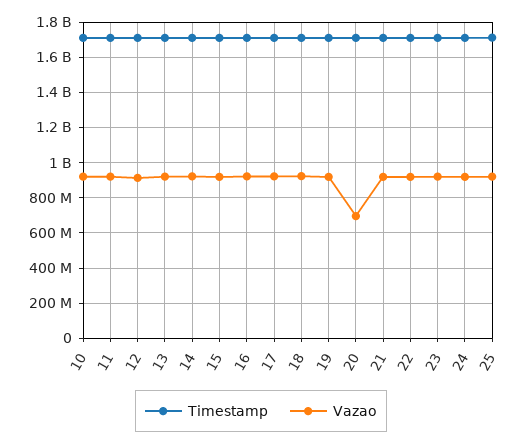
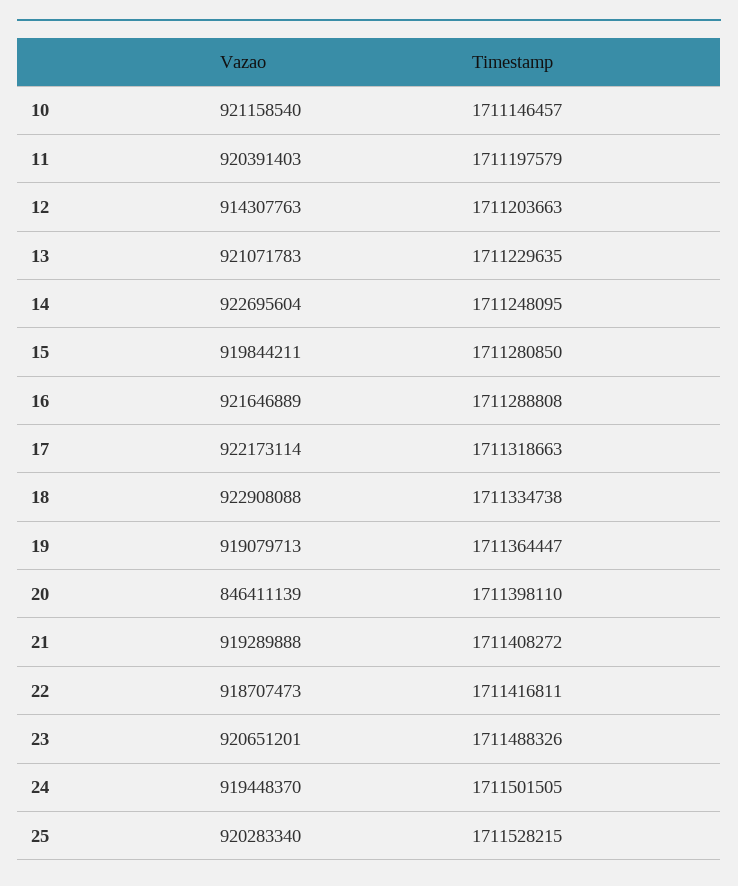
  {
    "Timestamp": {
      "10": 1711146457,
      "11": 1711197579,
      "12": 1711203663,
      "13": 1711229635,
      "14": 1711248095,
      "15": 1711280850,
      "16": 1711288808,
      "17": 1711318663,
      "18": 1711334738,
      "19": 1711364447,
      "20": 1711398110,
      "21": 1711408272,
      "22": 1711416811,
      "23": 1711488326,
      "24": 1711501505,
      "25": 1711528215
    },
    "Vazao": {
      "10": 921158540,
      "11": 920391403,
      "12": 914307763,
      "13": 921071783,
      "14": 922695604,
      "15": 919844211,
      "16": 921646889,
      "17": 922173114,
      "18": 922908088,
      "19": 919079713,
-     "20": 700000000,
+     "20": 846411139,
      "21": 919289888,
      "22": 918707473,
      "23": 920651201,
      "24": 919448370,
      "25": 920283340
    }
  }

